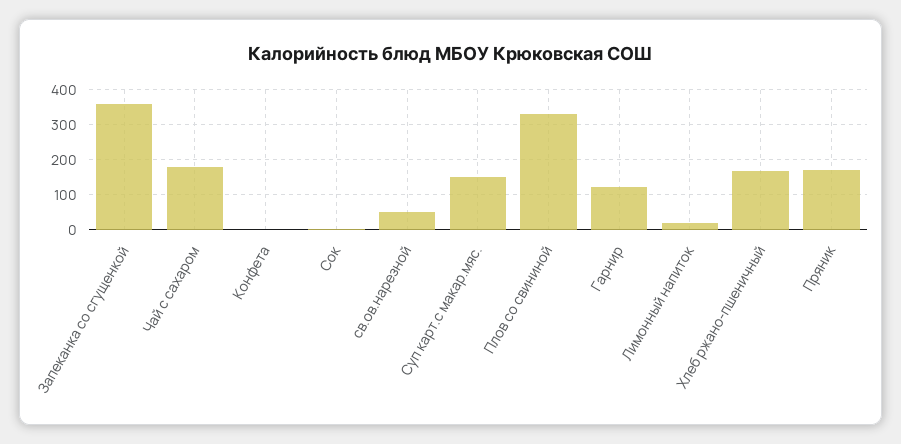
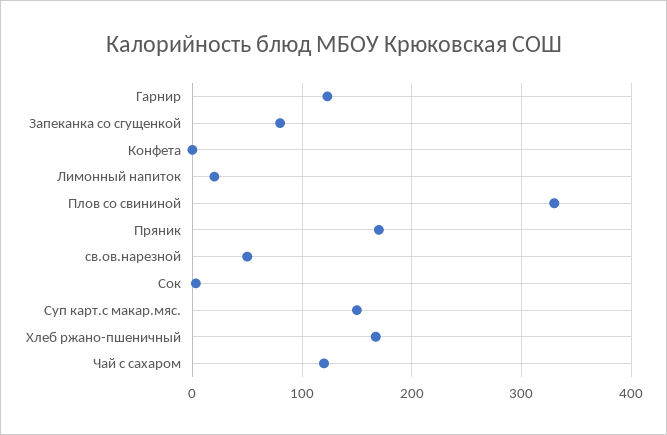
  {
-   "Запеканка со сгущенкой": 360,
+   "Запеканка со сгущенкой": 80,
-   "Чай с сахаром": 180,
+   "Чай с сахаром": 120,
    "Конфета": 0,
    "Сок": 0,
    "св.ов.нарезной": 50,
    "Суп карт.с макар.мяс.": 150,
    "Плов со свининой": 330,
    "Гарнир": 120,
    "Лимонный напиток": 20,
    "Хлеб ржано-пшеничный": 170,
    "Пряник": 170
  }

